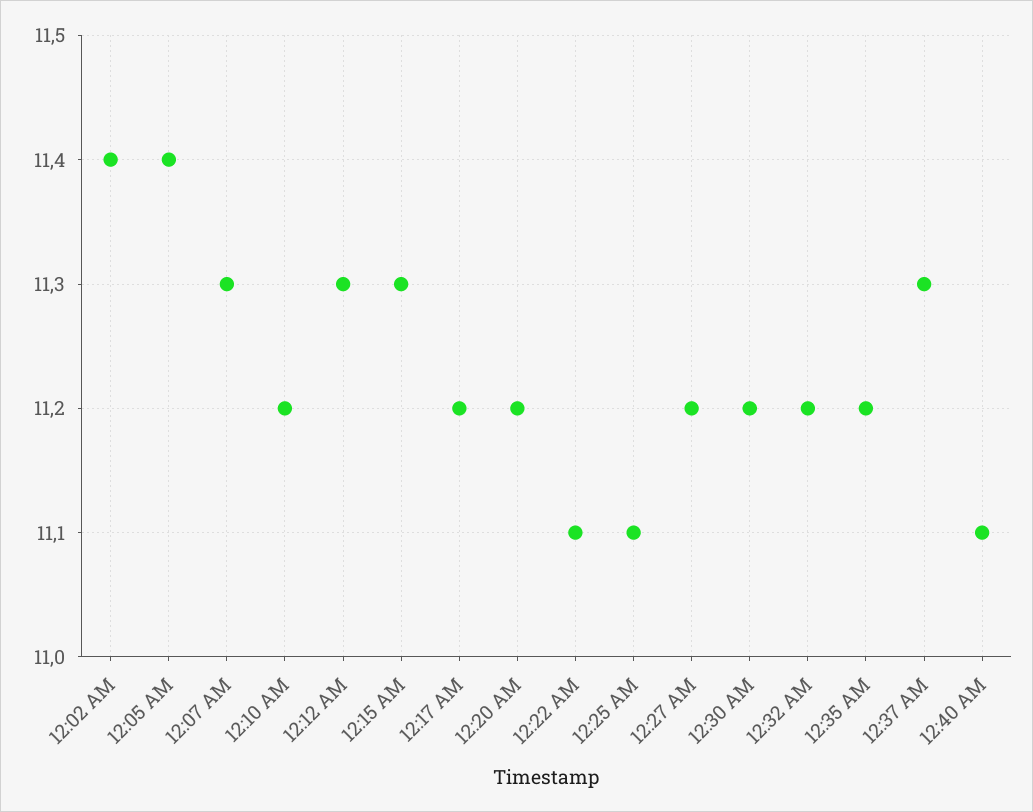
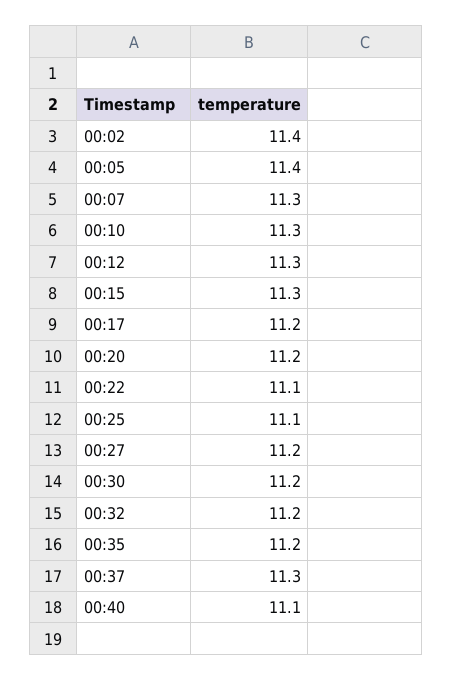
  {
    "12:02 AM": 11.4,
    "12:05 AM": 11.4,
    "12:07 AM": 11.3,
-   "12:10 AM": 11.2,
+   "12:10 AM": 11.3,
    "12:12 AM": 11.3,
    "12:15 AM": 11.3,
    "12:17 AM": 11.2,
    "12:20 AM": 11.2,
    "12:22 AM": 11.1,
    "12:25 AM": 11.1,
    "12:27 AM": 11.2,
    "12:30 AM": 11.2,
    "12:32 AM": 11.2,
    "12:35 AM": 11.2,
    "12:37 AM": 11.3,
    "12:40 AM": 11.1
  }

